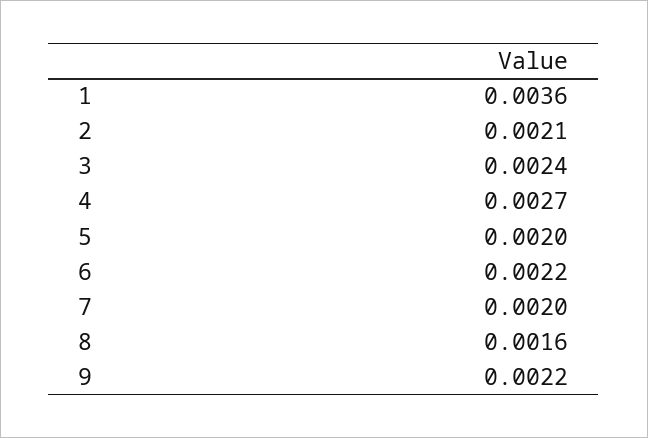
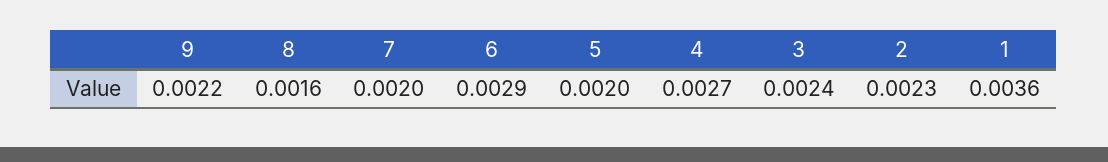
  {
    "1": 0.0036,
-   "2": 0.0021,
+   "2": 0.0023,
    "3": 0.0024,
    "4": 0.0027,
    "5": 0.002,
-   "6": 0.0022,
+   "6": 0.0029,
    "7": 0.002,
    "8": 0.0016,
    "9": 0.0022
  }

